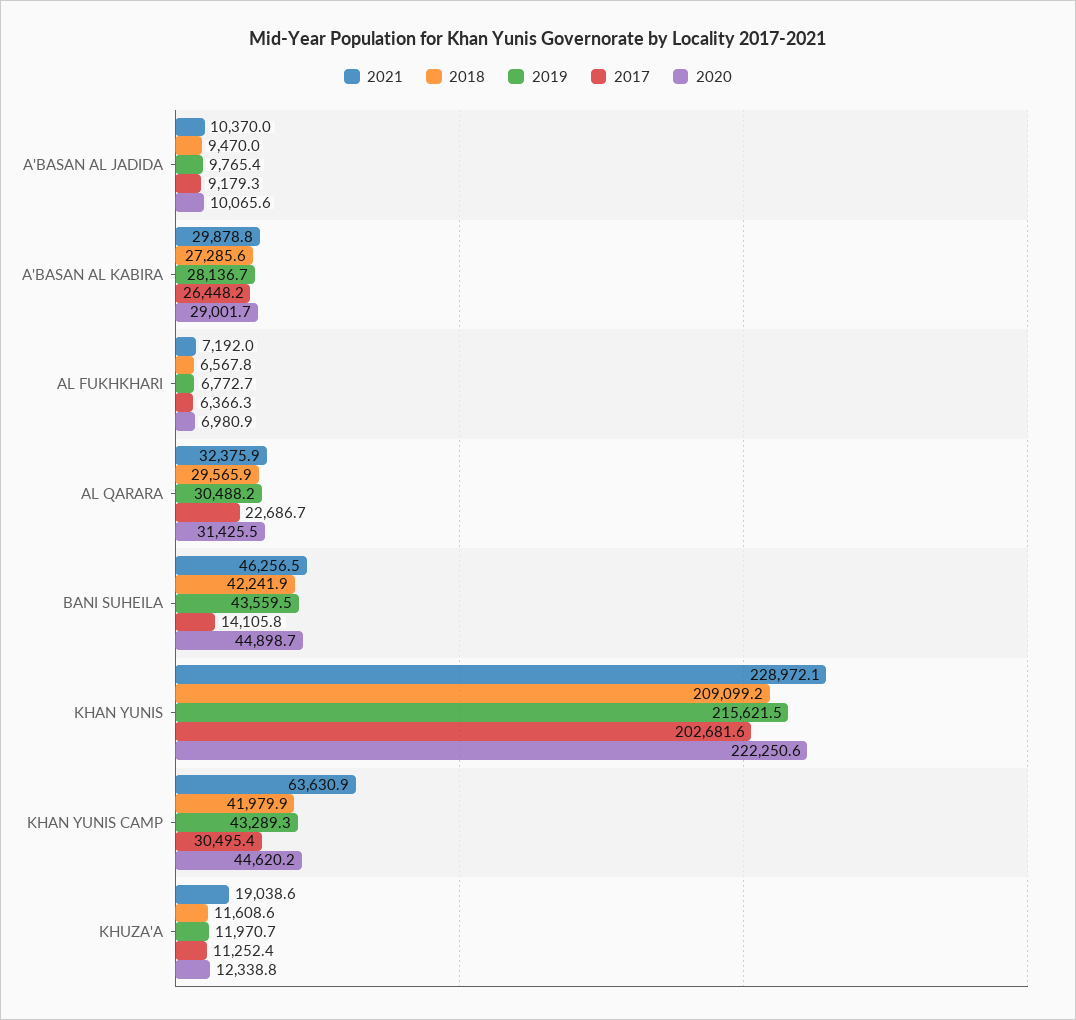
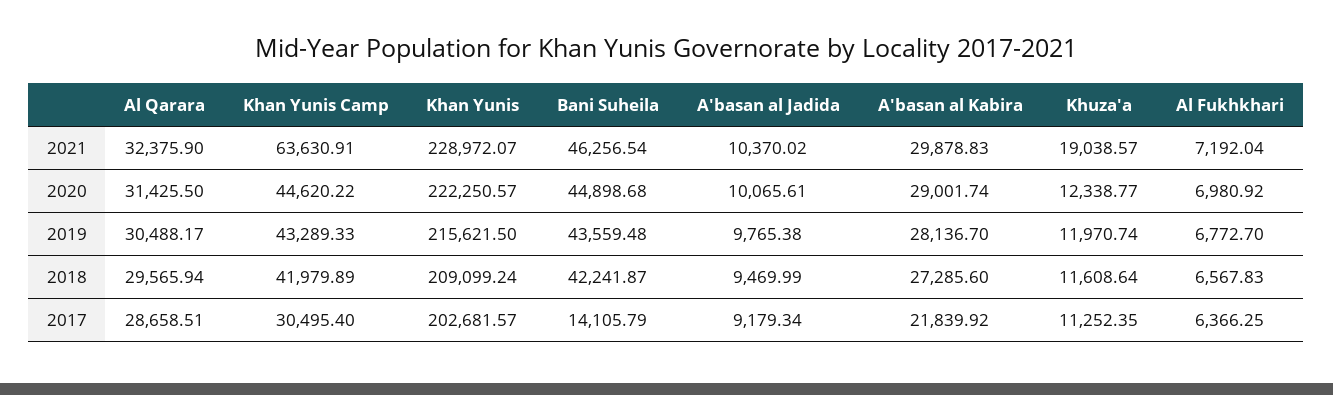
  {
    "2021": {
      "A'BASAN AL JADIDA": 10370.02,
      "A'BASAN AL KABIRA": 29878.83,
      "AL FUKHKHARI": 7192.04,
      "AL QARARA": 32375.9,
      "BANI SUHEILA": 46256.54,
      "KHAN YUNIS": 228972.07,
      "KHAN YUNIS CAMP": 63630.91,
      "KHUZA'A": 19038.57
    },
    "2018": {
      "A'BASAN AL JADIDA": 9469.99,
      "A'BASAN AL KABIRA": 27285.6,
      "AL FUKHKHARI": 6567.83,
      "AL QARARA": 29565.94,
      "BANI SUHEILA": 42241.87,
      "KHAN YUNIS": 209099.24,
      "KHAN YUNIS CAMP": 41979.89,
      "KHUZA'A": 11608.64
    },
    "2019": {
      "A'BASAN AL JADIDA": 9765.38,
      "A'BASAN AL KABIRA": 28136.7,
      "AL FUKHKHARI": 6772.7,
      "AL QARARA": 30488.17,
      "BANI SUHEILA": 43559.48,
      "KHAN YUNIS": 215621.5,
      "KHAN YUNIS CAMP": 43289.33,
      "KHUZA'A": 11970.74
    },
    "2017": {
      "A'BASAN AL JADIDA": 9179.34,
-     "A'BASAN AL KABIRA": 26448.2,
+     "A'BASAN AL KABIRA": 21839.92,
      "AL FUKHKHARI": 6366.25,
-     "AL QARARA": 22686.7,
+     "AL QARARA": 28658.51,
      "BANI SUHEILA": 14105.79,
      "KHAN YUNIS": 202681.57,
      "KHAN YUNIS CAMP": 30495.4,
      "KHUZA'A": 11252.35
    },
    "2020": {
      "A'BASAN AL JADIDA": 10065.61,
      "A'BASAN AL KABIRA": 29001.74,
      "AL FUKHKHARI": 6980.92,
      "AL QARARA": 31425.5,
      "BANI SUHEILA": 44898.68,
      "KHAN YUNIS": 222250.57,
      "KHAN YUNIS CAMP": 44620.22,
      "KHUZA'A": 12338.77
    }
  }

